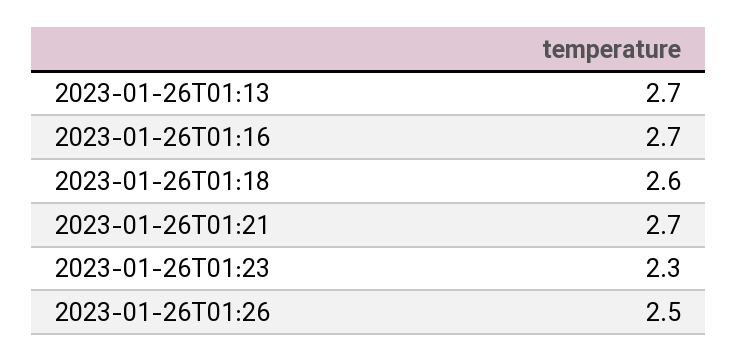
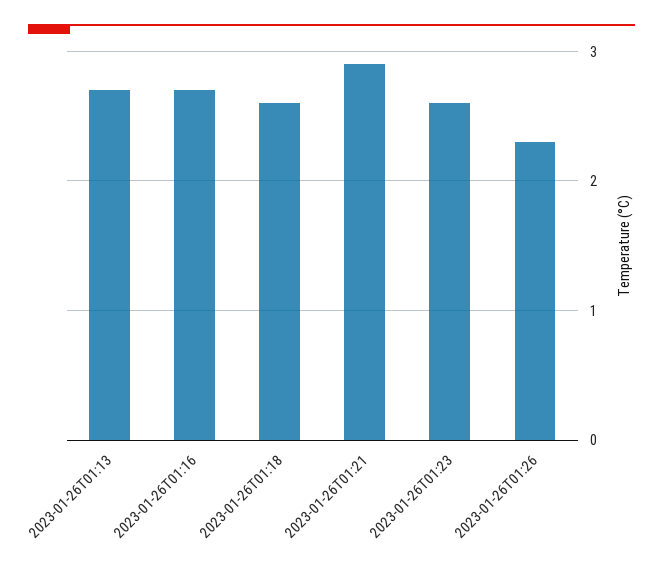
  {
    "2023-01-26T01:13": 2.7,
    "2023-01-26T01:16": 2.7,
    "2023-01-26T01:18": 2.6,
-   "2023-01-26T01:21": 2.7,
+   "2023-01-26T01:21": 2.9,
-   "2023-01-26T01:23": 2.3,
+   "2023-01-26T01:23": 2.6,
-   "2023-01-26T01:26": 2.5
+   "2023-01-26T01:26": 2.3
  }

